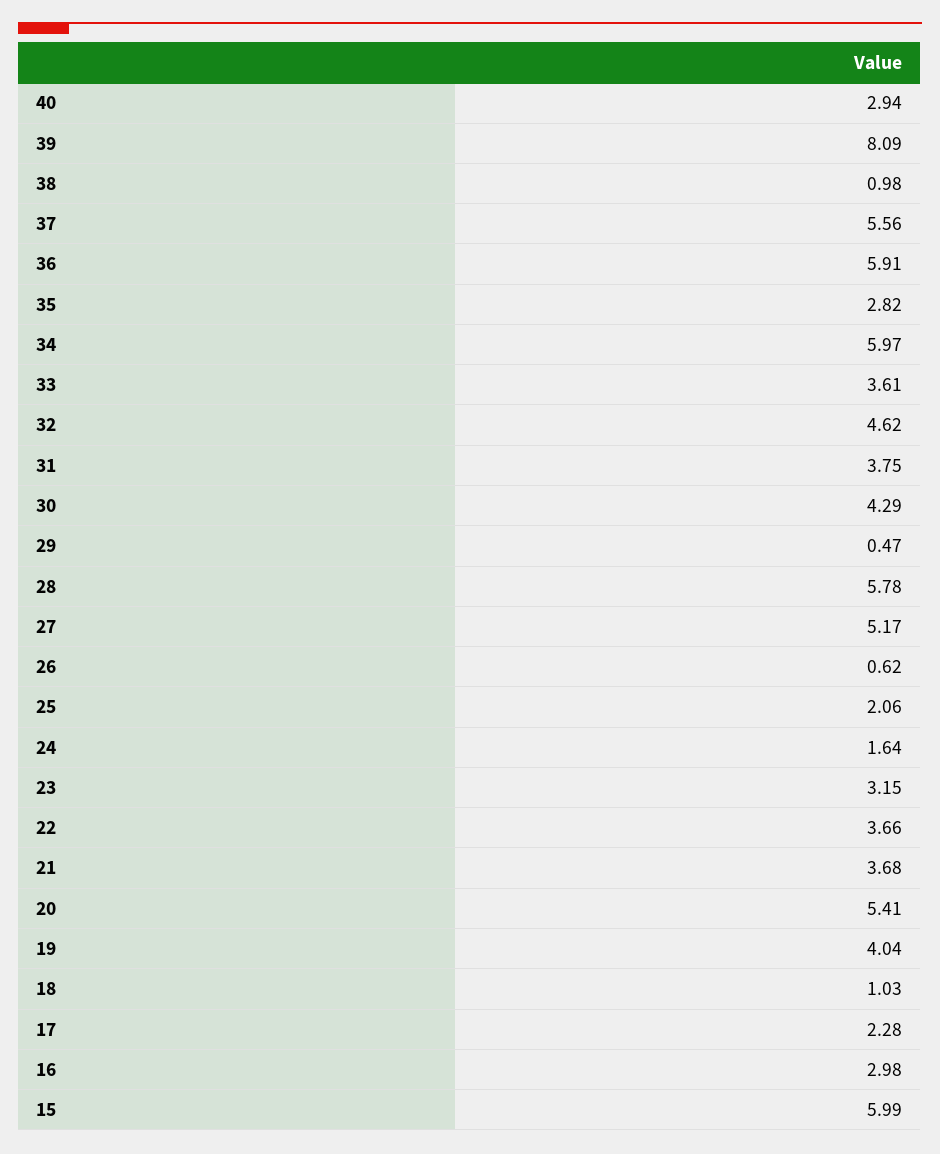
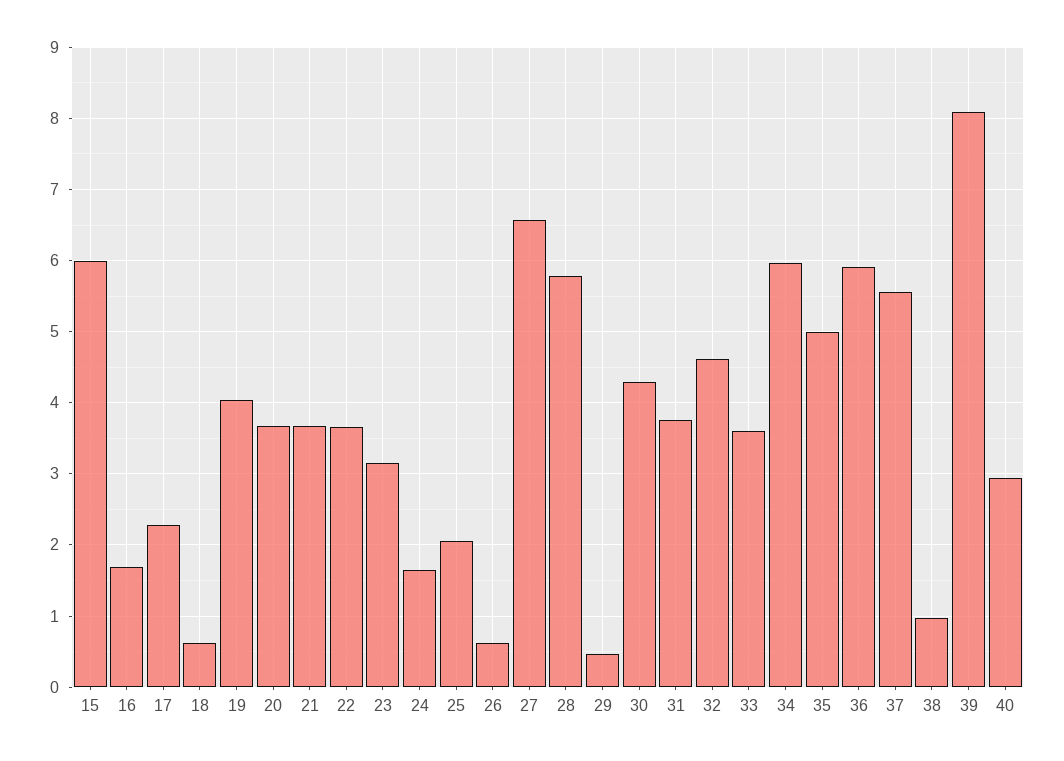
  {
    "40": 2.94,
    "39": 8.09,
    "38": 0.98,
    "37": 5.56,
    "36": 5.91,
-   "35": 2.82,
+   "35": 5,
    "34": 5.97,
    "33": 3.61,
    "32": 4.62,
    "31": 3.75,
    "30": 4.29,
    "29": 0.47,
    "28": 5.78,
-   "27": 5.17,
+   "27": 6.6,
    "26": 0.62,
    "25": 2.06,
    "24": 1.64,
    "23": 3.15,
    "22": 3.66,
    "21": 3.68,
-   "20": 5.41,
+   "20": 3.7,
    "19": 4.04,
-   "18": 1.03,
+   "18": 0.6,
    "17": 2.28,
-   "16": 2.98,
+   "16": 1.7,
    "15": 5.99
  }

